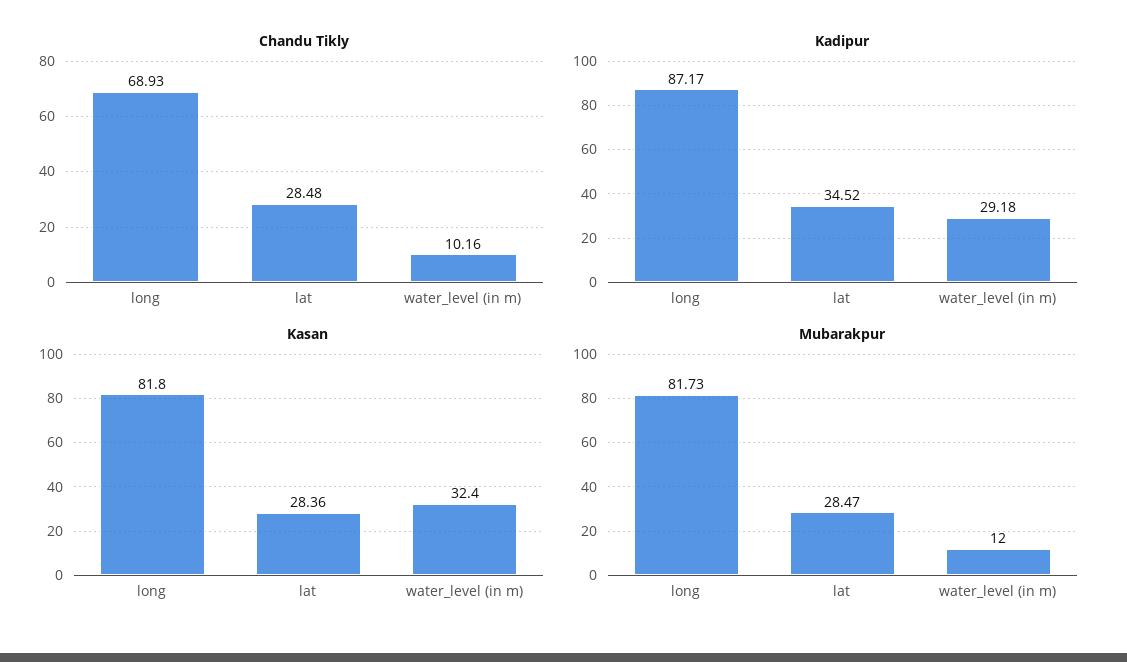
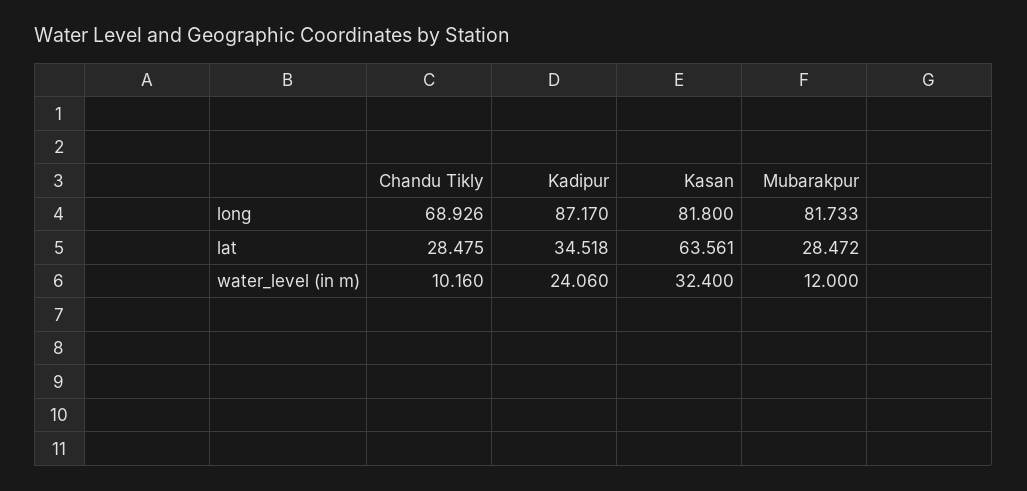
  {
    "Chandu Tikly": {
      "long": 68.926,
      "lat": 28.475,
      "water_level (in m)": 10.16
    },
    "Kadipur": {
      "long": 87.17,
      "lat": 34.518,
-     "water_level (in m)": 29.18
+     "water_level (in m)": 24.06
    },
    "Kasan": {
      "long": 81.8,
-     "lat": 28.36,
+     "lat": 63.561,
      "water_level (in m)": 32.4
    },
    "Mubarakpur": {
      "long": 81.733,
      "lat": 28.472,
      "water_level (in m)": 12
    }
  }

